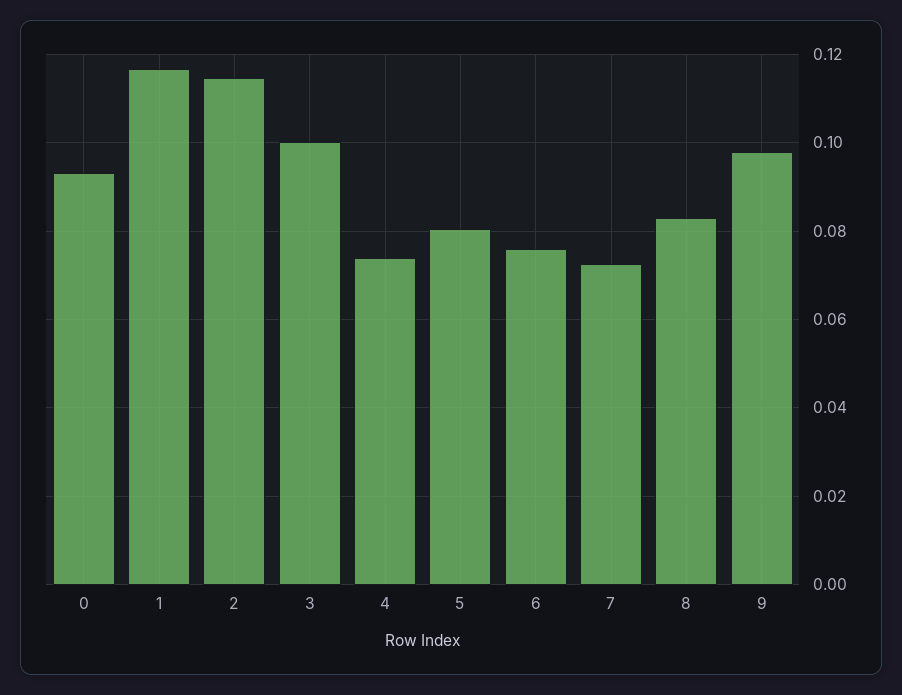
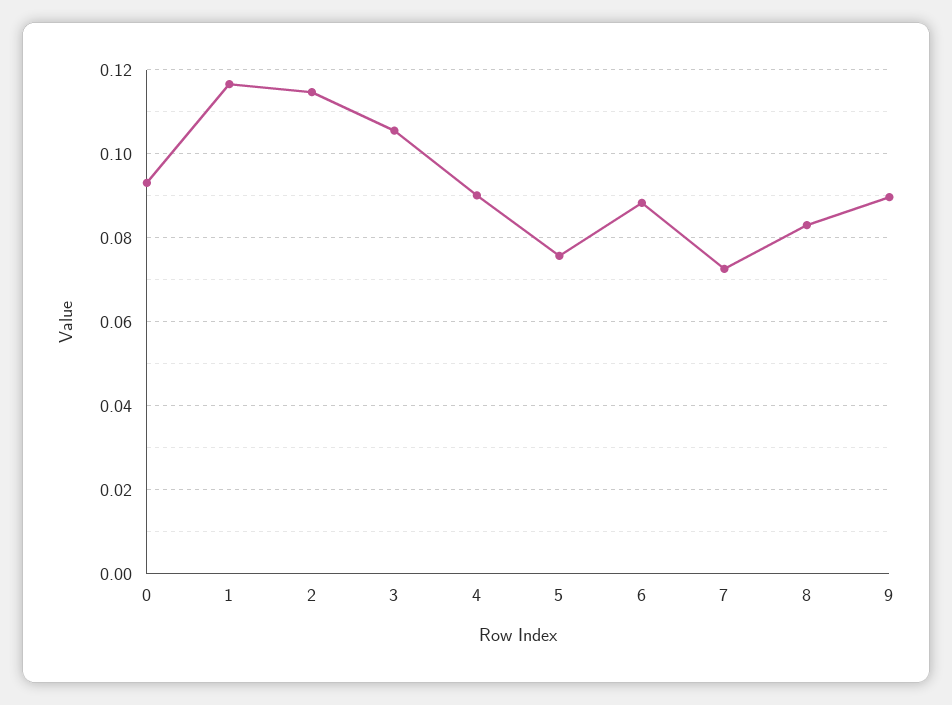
  {
    "0": 0.094,
    "1": 0.116,
    "2": 0.114,
-   "3": 0.1,
+   "3": 0.106,
-   "4": 0.074,
+   "4": 0.09,
-   "5": 0.08,
+   "5": 0.076,
-   "6": 0.076,
+   "6": 0.088,
    "7": 0.072,
    "8": 0.084,
-   "9": 0.098
+   "9": 0.09
  }

